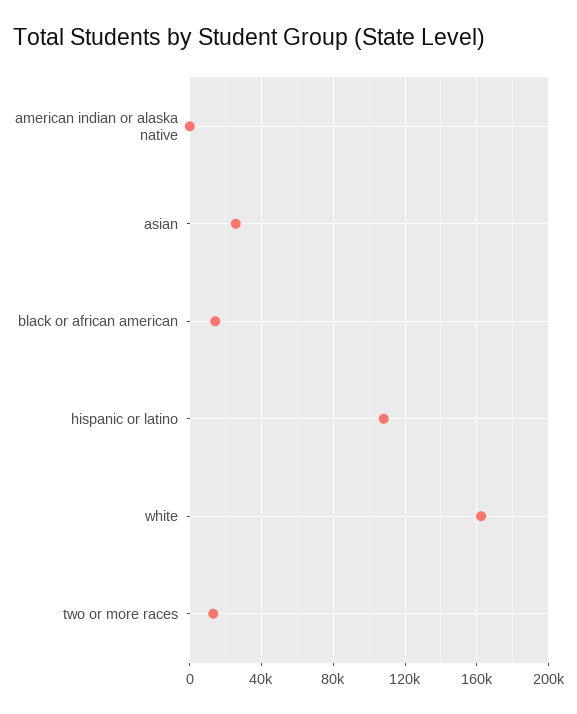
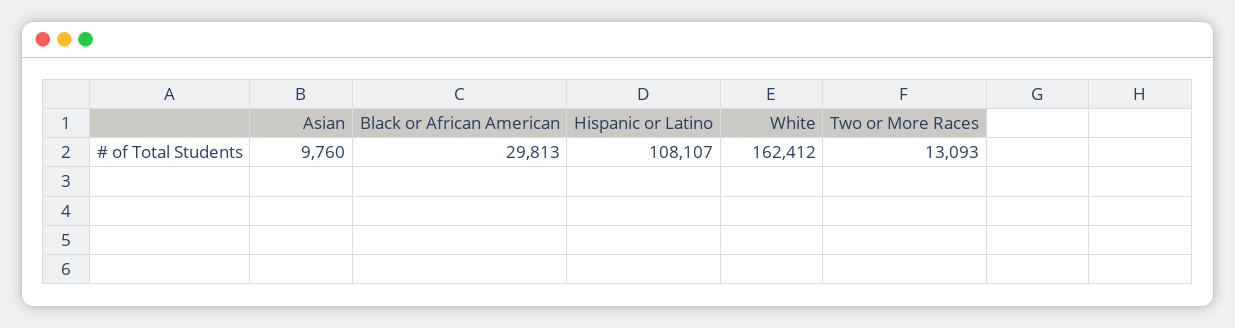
  {
-   "american indian or alaska native": 0,
-   "asian": 25000,
+   "asian": 9760,
-   "black or african american": 15000,
+   "black or african american": 29813,
    "hispanic or latino": 108107,
    "white": 162412,
    "two or more races": 13093
  }

